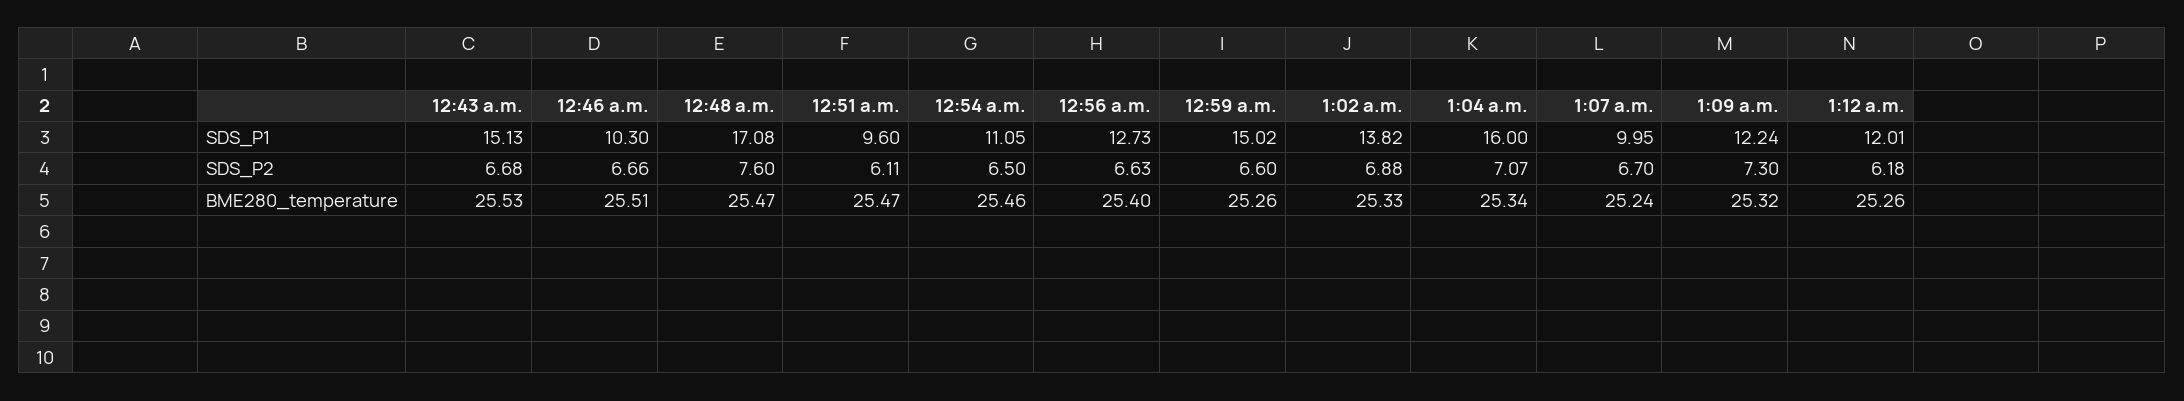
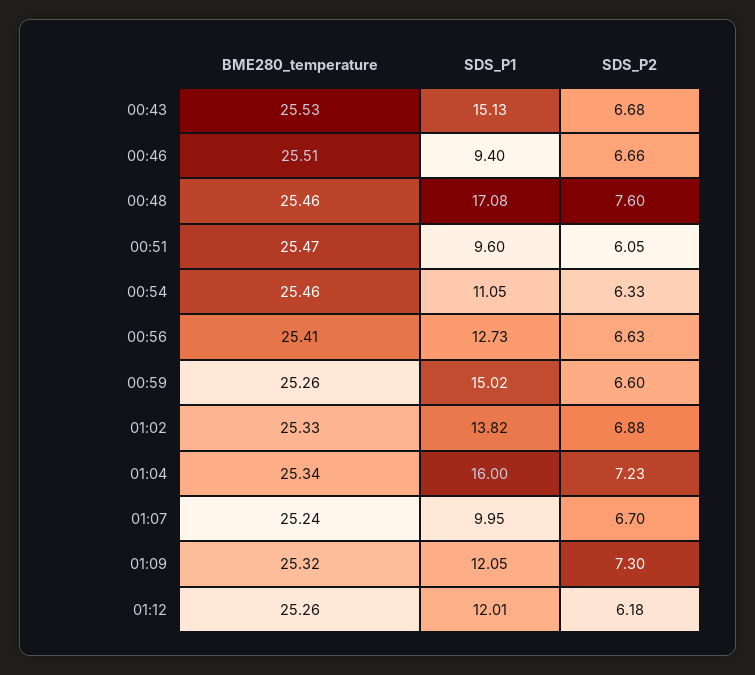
  {
    "12:43 a.m.": {
      "SDS_P1": 15.13,
      "SDS_P2": 6.68,
      "BME280_temperature": 25.53
    },
    "12:46 a.m.": {
-     "SDS_P1": 10.3,
+     "SDS_P1": 9.4,
      "SDS_P2": 6.66,
      "BME280_temperature": 25.51
    },
    "12:48 a.m.": {
      "SDS_P1": 17.08,
      "SDS_P2": 7.6,
-     "BME280_temperature": 25.47
+     "BME280_temperature": 25.46
    },
    "12:51 a.m.": {
      "SDS_P1": 9.6,
-     "SDS_P2": 6.11,
+     "SDS_P2": 6.05,
      "BME280_temperature": 25.47
    },
    "12:54 a.m.": {
      "SDS_P1": 11.05,
-     "SDS_P2": 6.5,
+     "SDS_P2": 6.33,
      "BME280_temperature": 25.46
    },
    "12:56 a.m.": {
      "SDS_P1": 12.73,
      "SDS_P2": 6.63,
-     "BME280_temperature": 25.4
+     "BME280_temperature": 25.41
    },
    "12:59 a.m.": {
      "SDS_P1": 15.02,
      "SDS_P2": 6.6,
      "BME280_temperature": 25.26
    },
    "1:02 a.m.": {
      "SDS_P1": 13.82,
      "SDS_P2": 6.88,
      "BME280_temperature": 25.33
    },
    "1:04 a.m.": {
      "SDS_P1": 16,
-     "SDS_P2": 7.07,
+     "SDS_P2": 7.23,
      "BME280_temperature": 25.34
    },
    "1:07 a.m.": {
      "SDS_P1": 9.95,
      "SDS_P2": 6.7,
      "BME280_temperature": 25.24
    },
    "1:09 a.m.": {
-     "SDS_P1": 12.24,
+     "SDS_P1": 12.05,
      "SDS_P2": 7.3,
      "BME280_temperature": 25.32
    },
    "1:12 a.m.": {
      "SDS_P1": 12.01,
      "SDS_P2": 6.18,
      "BME280_temperature": 25.26
    }
  }

